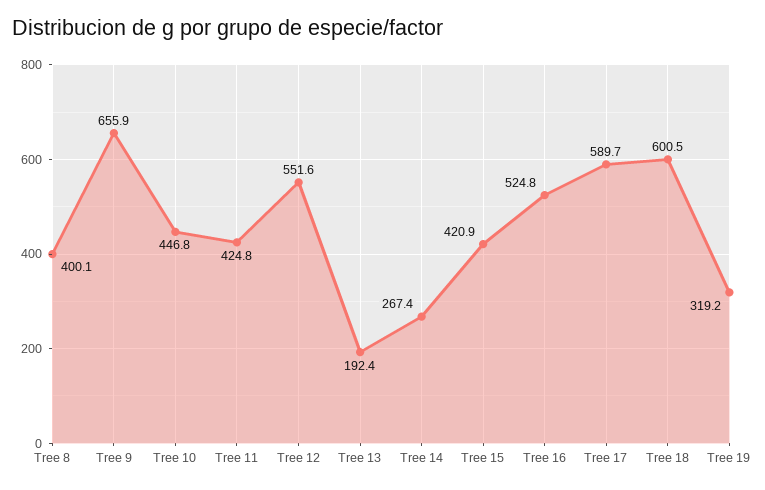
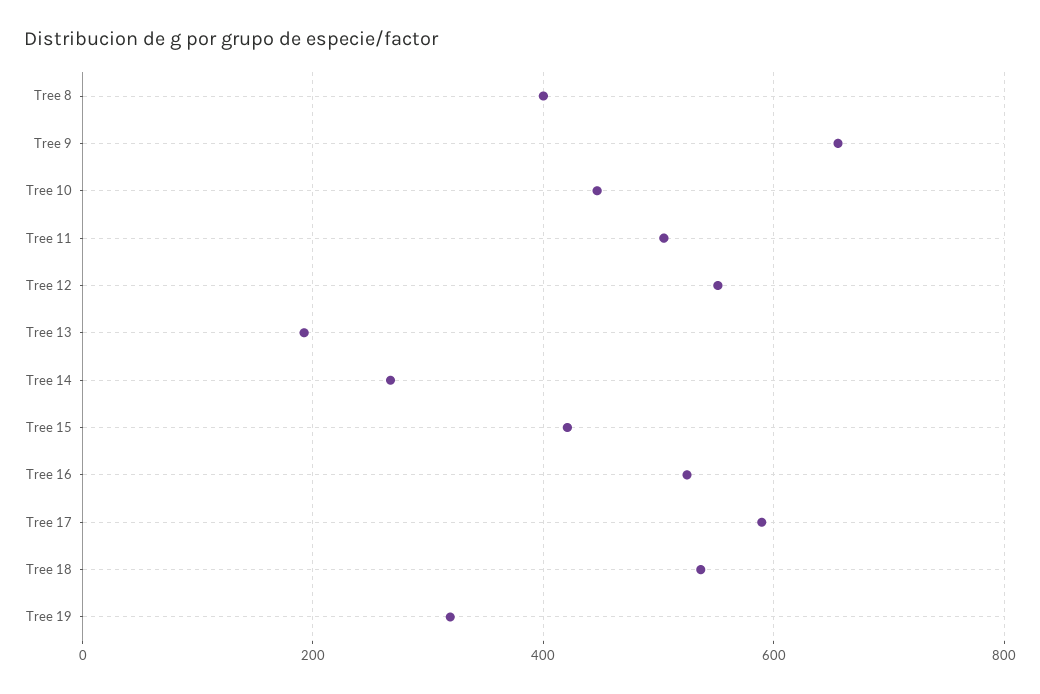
  {
    "Tree 8": 400.1,
    "Tree 9": 655.9,
    "Tree 10": 446.8,
-   "Tree 11": 424.8,
+   "Tree 11": 500,
    "Tree 12": 551.6,
    "Tree 13": 192.4,
    "Tree 14": 267.4,
    "Tree 15": 420.9,
    "Tree 16": 524.8,
    "Tree 17": 589.7,
-   "Tree 18": 600.5,
+   "Tree 18": 540,
    "Tree 19": 319.2
  }

